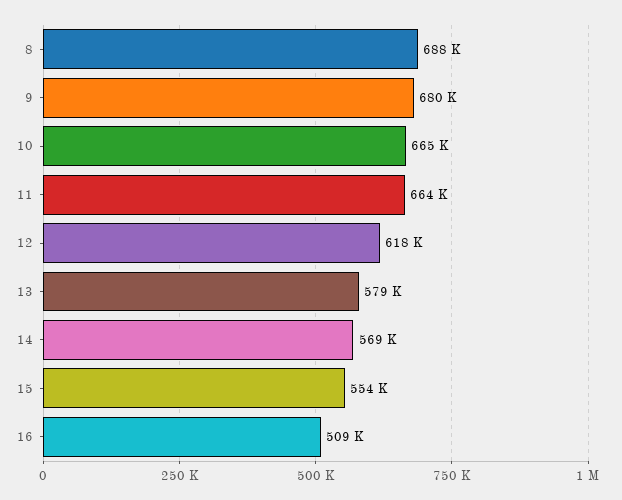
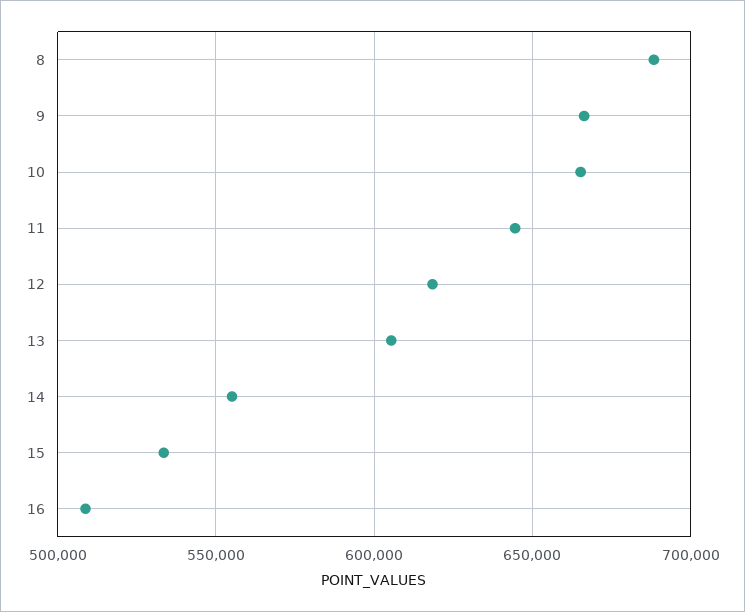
  {
    "8": 688000,
-   "9": 680000,
+   "9": 665000,
    "10": 665000,
-   "11": 664000,
+   "11": 645000,
    "12": 618000,
-   "13": 579000,
+   "13": 605000,
-   "14": 569000,
+   "14": 555000,
-   "15": 554000,
+   "15": 535000,
    "16": 509000
  }

